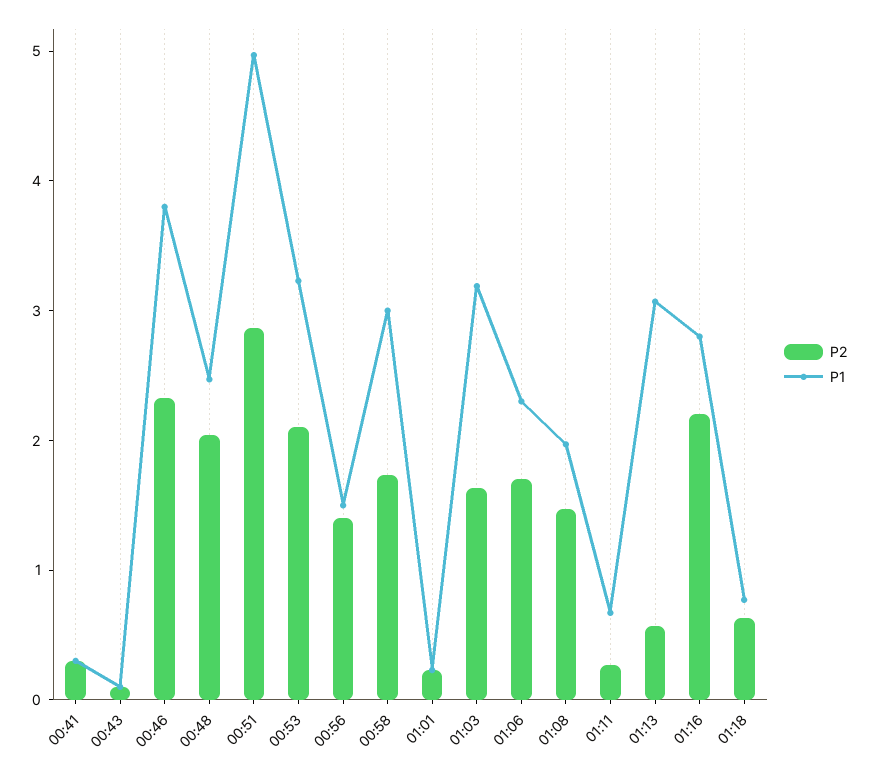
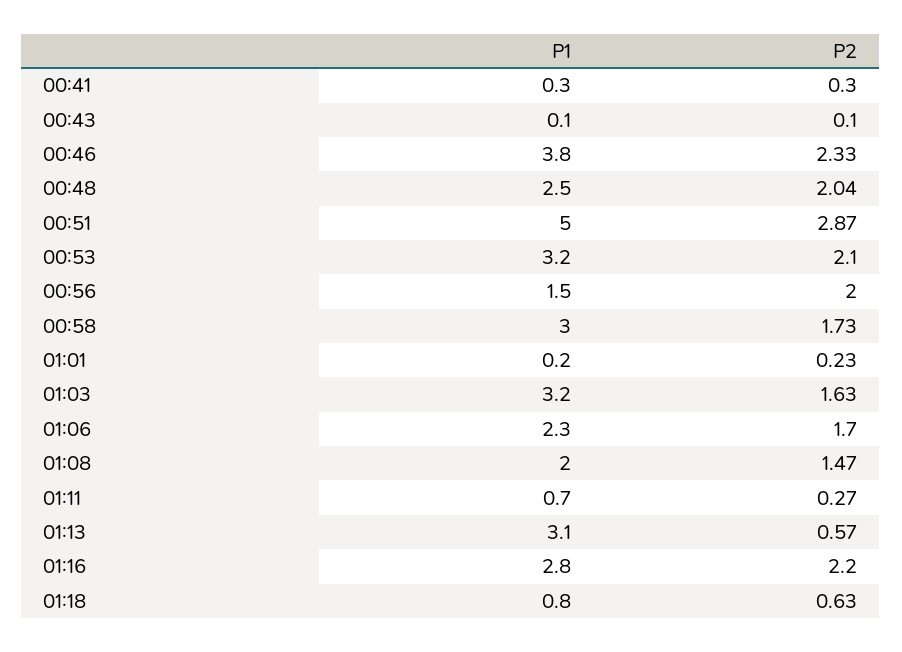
  {
    "P2": {
      "00:41": 0.3,
      "00:43": 0.1,
      "00:46": 2.33,
      "00:48": 2.04,
      "00:51": 2.87,
      "00:53": 2.1,
-     "00:56": 1.4,
+     "00:56": 2,
      "00:58": 1.73,
      "01:01": 0.23,
      "01:03": 1.63,
      "01:06": 1.7,
      "01:08": 1.47,
      "01:11": 0.27,
      "01:13": 0.57,
      "01:16": 2.2,
      "01:18": 0.63
    },
    "P1": {
      "00:41": 0.3,
      "00:43": 0.1,
      "00:46": 3.8,
      "00:48": 2.5,
      "00:51": 5,
      "00:53": 3.2,
      "00:56": 1.5,
      "00:58": 3,
      "01:01": 0.2,
      "01:03": 3.2,
      "01:06": 2.3,
      "01:08": 2,
      "01:11": 0.7,
      "01:13": 3.1,
      "01:16": 2.8,
      "01:18": 0.8
    }
  }

